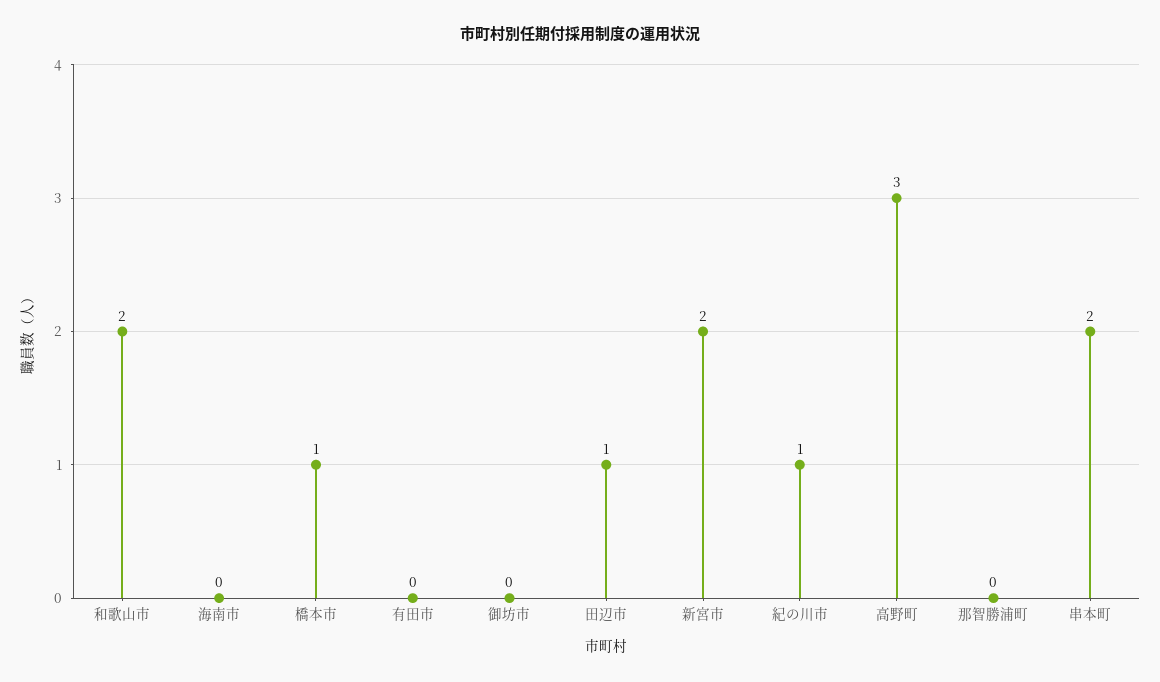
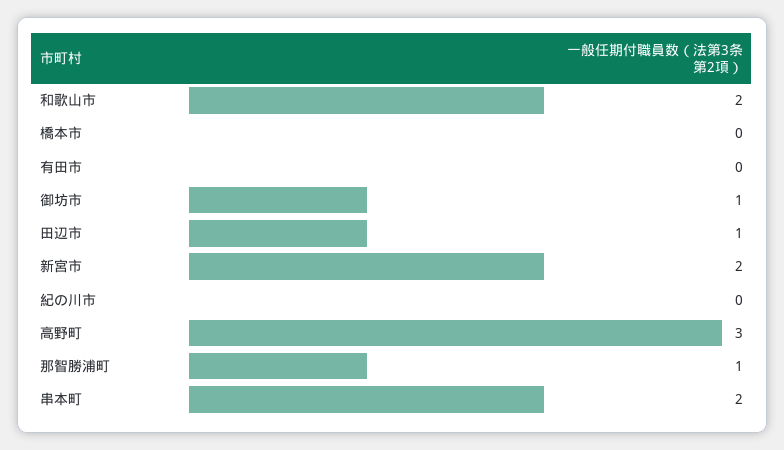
  {
    "和歌山市": 2,
-   "海南市": 0,
-   "橋本市": 1,
+   "橋本市": 0,
    "有田市": 0,
-   "御坊市": 0,
+   "御坊市": 1,
    "田辺市": 1,
    "新宮市": 2,
-   "紀の川市": 1,
+   "紀の川市": 0,
    "高野町": 3,
-   "那智勝浦町": 0,
+   "那智勝浦町": 1,
    "串本町": 2
  }

